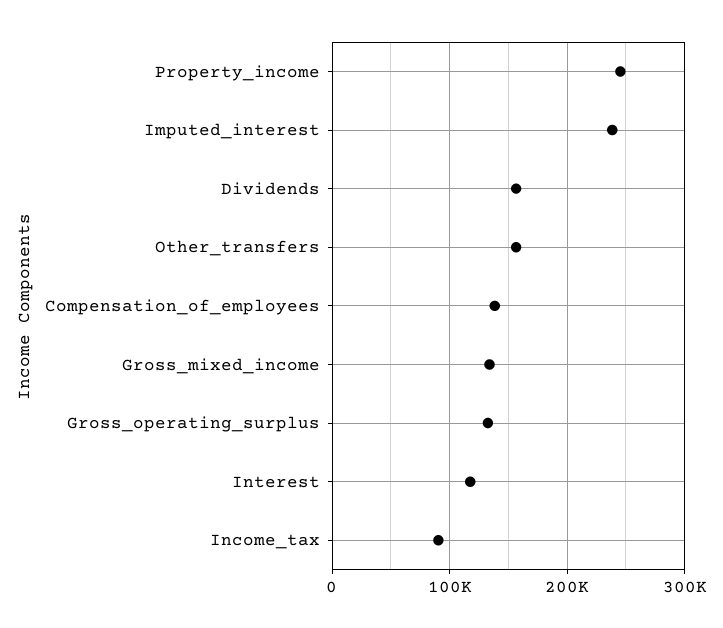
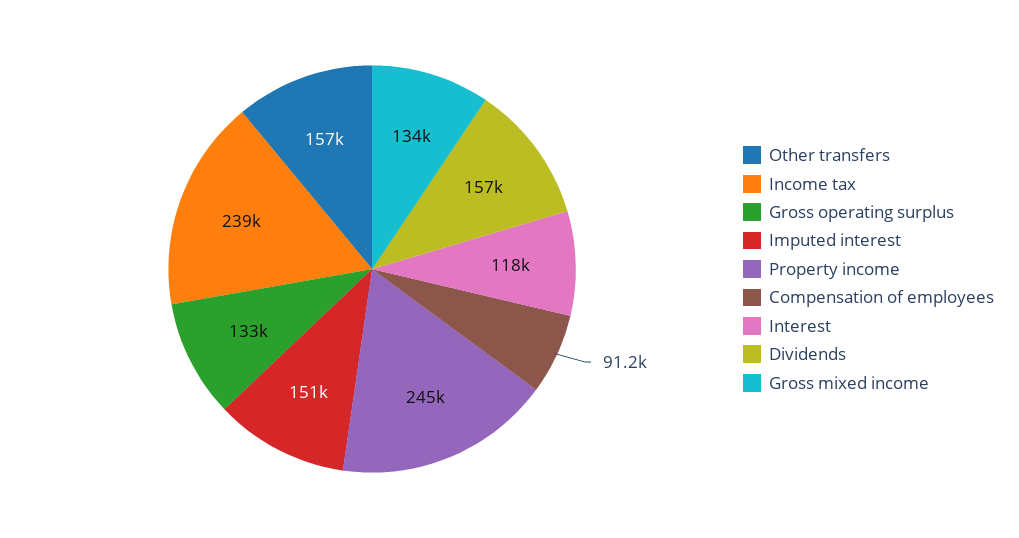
  {
    "Property_income": 245000,
-   "Imputed_interest": 240000,
+   "Imputed_interest": 151000,
    "Dividends": 157000,
    "Other_transfers": 157000,
-   "Compensation_of_employees": 140000,
+   "Compensation_of_employees": 91200,
    "Gross_mixed_income": 134000,
    "Gross_operating_surplus": 133000,
    "Interest": 118000,
-   "Income_tax": 90000
+   "Income_tax": 239000
  }

